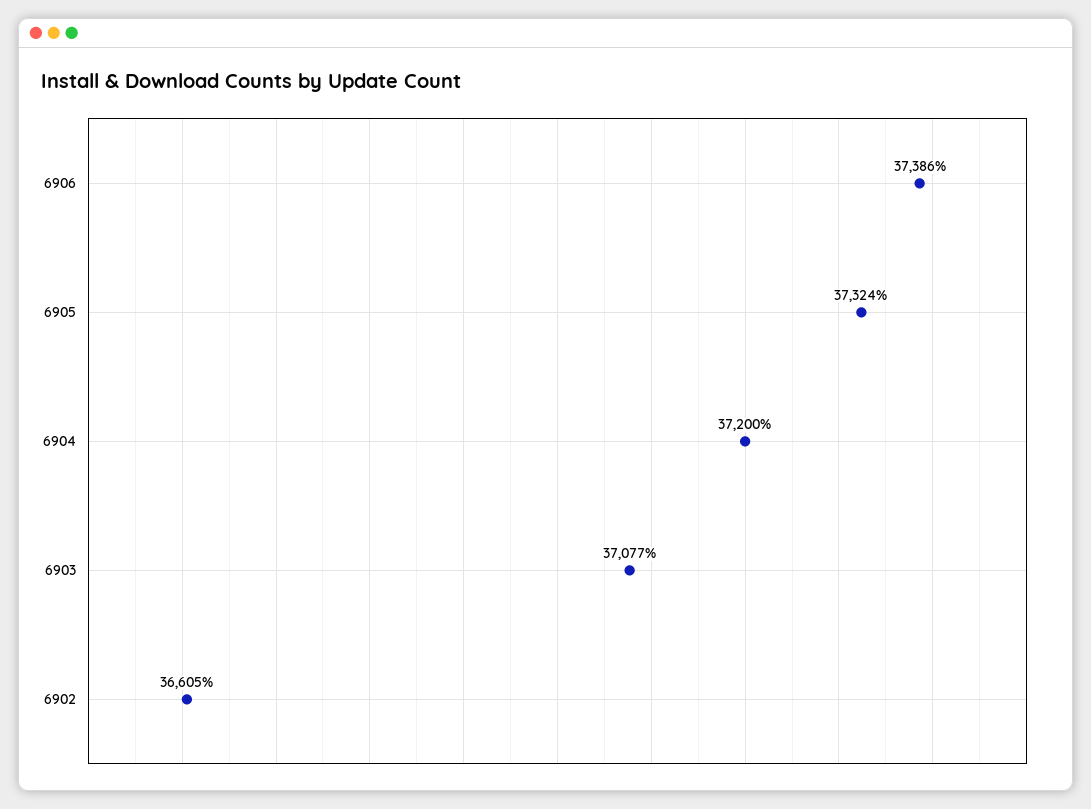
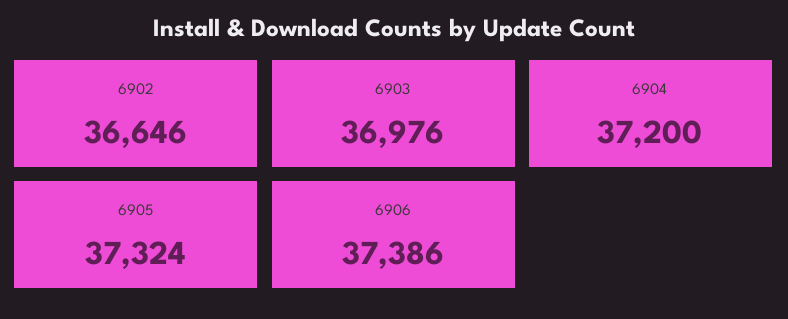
  {
    "6906": 37386,
    "6905": 37324,
    "6904": 37200,
-   "6903": 37077,
+   "6903": 36976,
-   "6902": 36605
+   "6902": 36646
  }

